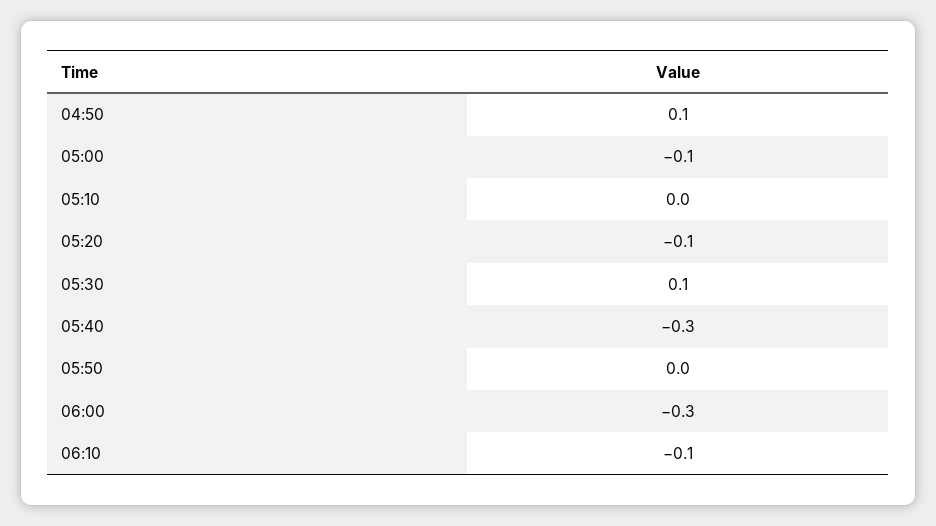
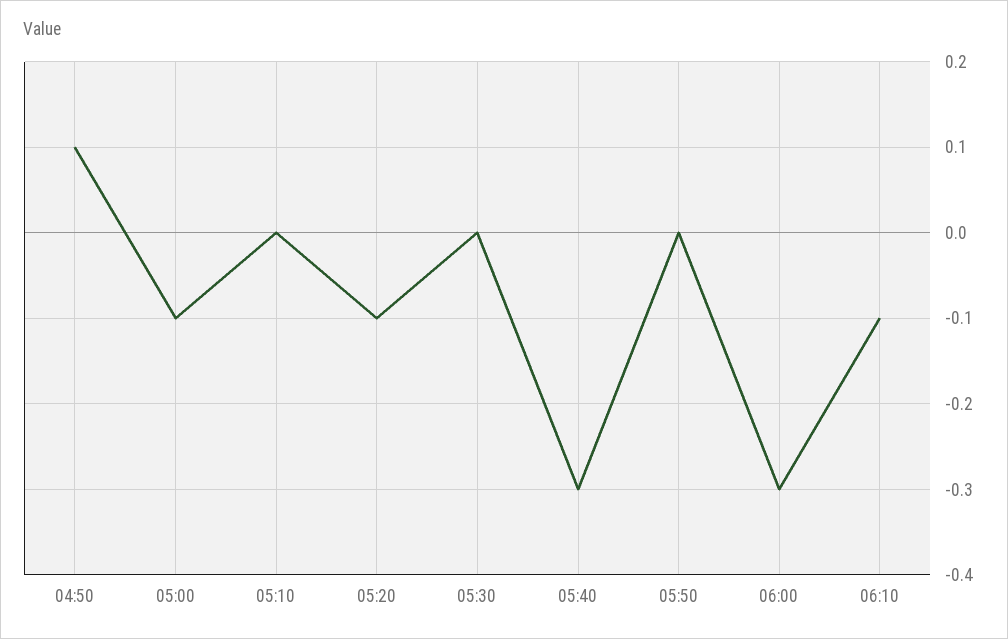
  {
    "04:50": 0.1,
    "05:00": -0.1,
    "05:10": 0,
    "05:20": -0.1,
-   "05:30": 0.1,
+   "05:30": 0,
    "05:40": -0.3,
    "05:50": 0,
    "06:00": -0.3,
    "06:10": -0.1
  }

